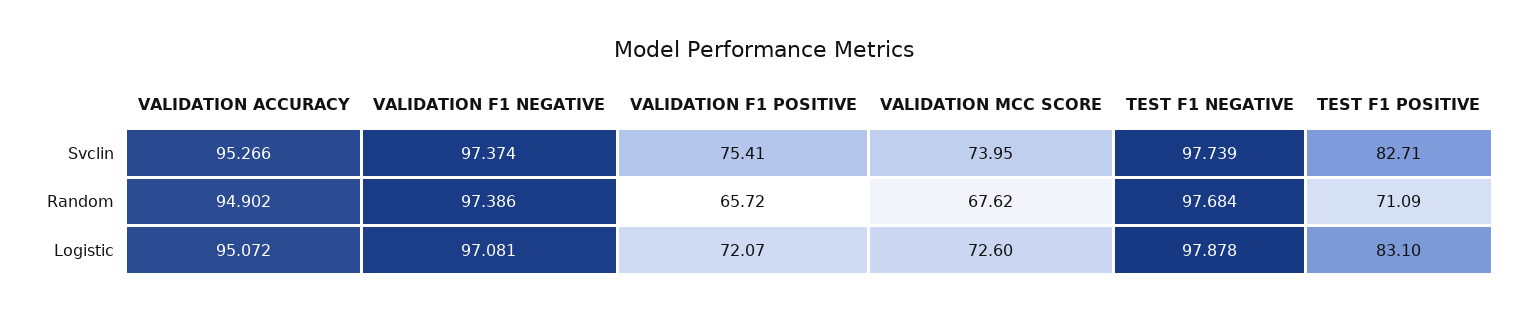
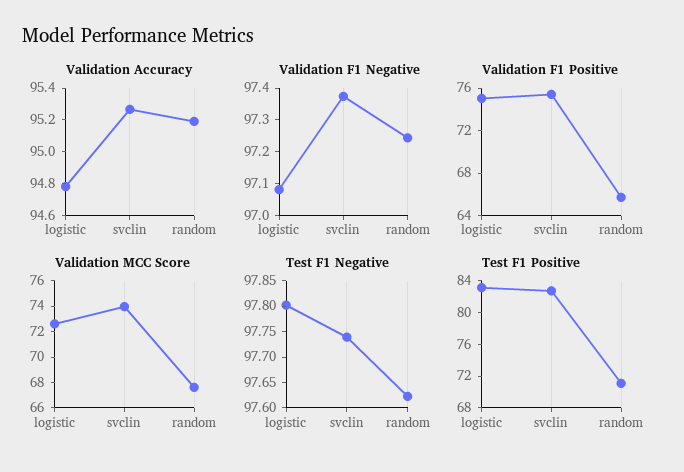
  {
    "VALIDATION ACCURACY": {
      "Svclin": 95.266,
-     "Random": 94.902,
+     "Random": 95.2,
-     "Logistic": 95.072
+     "Logistic": 94.8
    },
    "VALIDATION F1 NEGATIVE": {
      "Svclin": 97.374,
-     "Random": 97.386,
+     "Random": 97.25,
      "Logistic": 97.081
    },
    "VALIDATION F1 POSITIVE": {
      "Svclin": 75.41,
      "Random": 65.72,
-     "Logistic": 72.07
+     "Logistic": 75
    },
    "VALIDATION MCC SCORE": {
      "Svclin": 73.95,
      "Random": 67.62,
      "Logistic": 72.6
    },
    "TEST F1 NEGATIVE": {
      "Svclin": 97.739,
-     "Random": 97.684,
+     "Random": 97.625,
-     "Logistic": 97.878
+     "Logistic": 97.8
    },
    "TEST F1 POSITIVE": {
      "Svclin": 82.71,
      "Random": 71.09,
      "Logistic": 83.1
    }
  }

